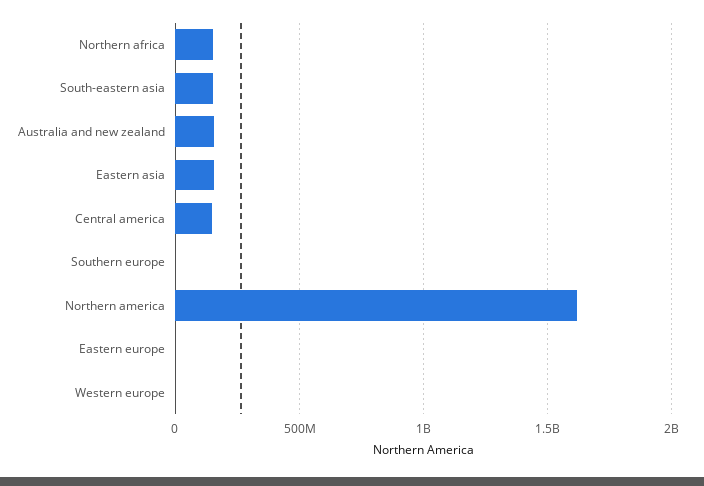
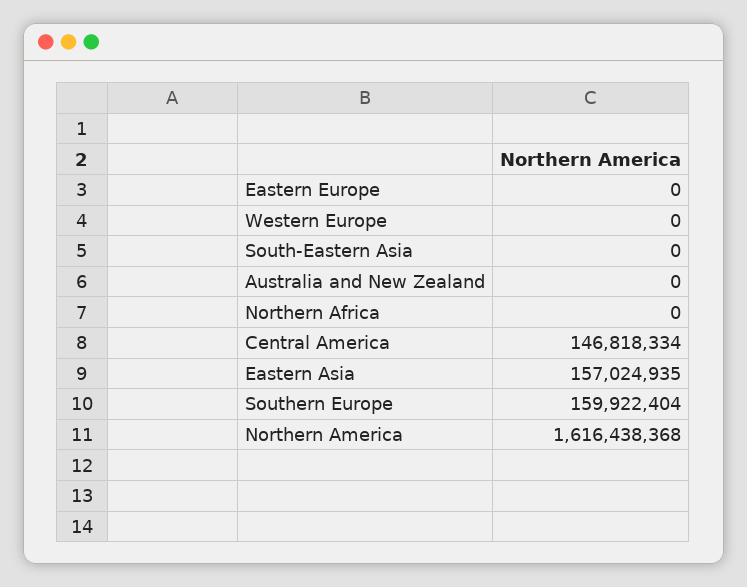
  {
-   "Northern africa": 150000000,
+   "Northern africa": 0,
-   "South-eastern asia": 150000000,
+   "South-eastern asia": 0,
-   "Australia and new zealand": 150000000,
+   "Australia and new zealand": 0,
    "Eastern asia": 157024935,
    "Central america": 146818334,
-   "Southern europe": 0,
+   "Southern europe": 159922404,
    "Northern america": 1616438368,
    "Eastern europe": 0,
    "Western europe": 0
  }

